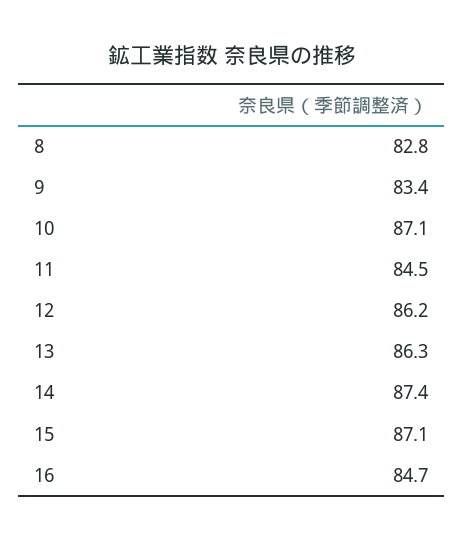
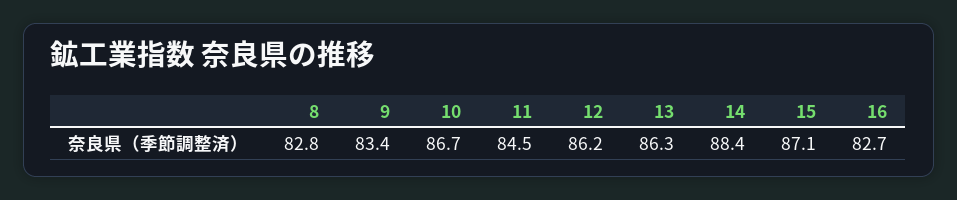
  {
    "8": 82.8,
    "9": 83.4,
-   "10": 87.1,
+   "10": 86.7,
    "11": 84.5,
    "12": 86.2,
    "13": 86.3,
-   "14": 87.4,
+   "14": 88.4,
    "15": 87.1,
-   "16": 84.7
+   "16": 82.7
  }

